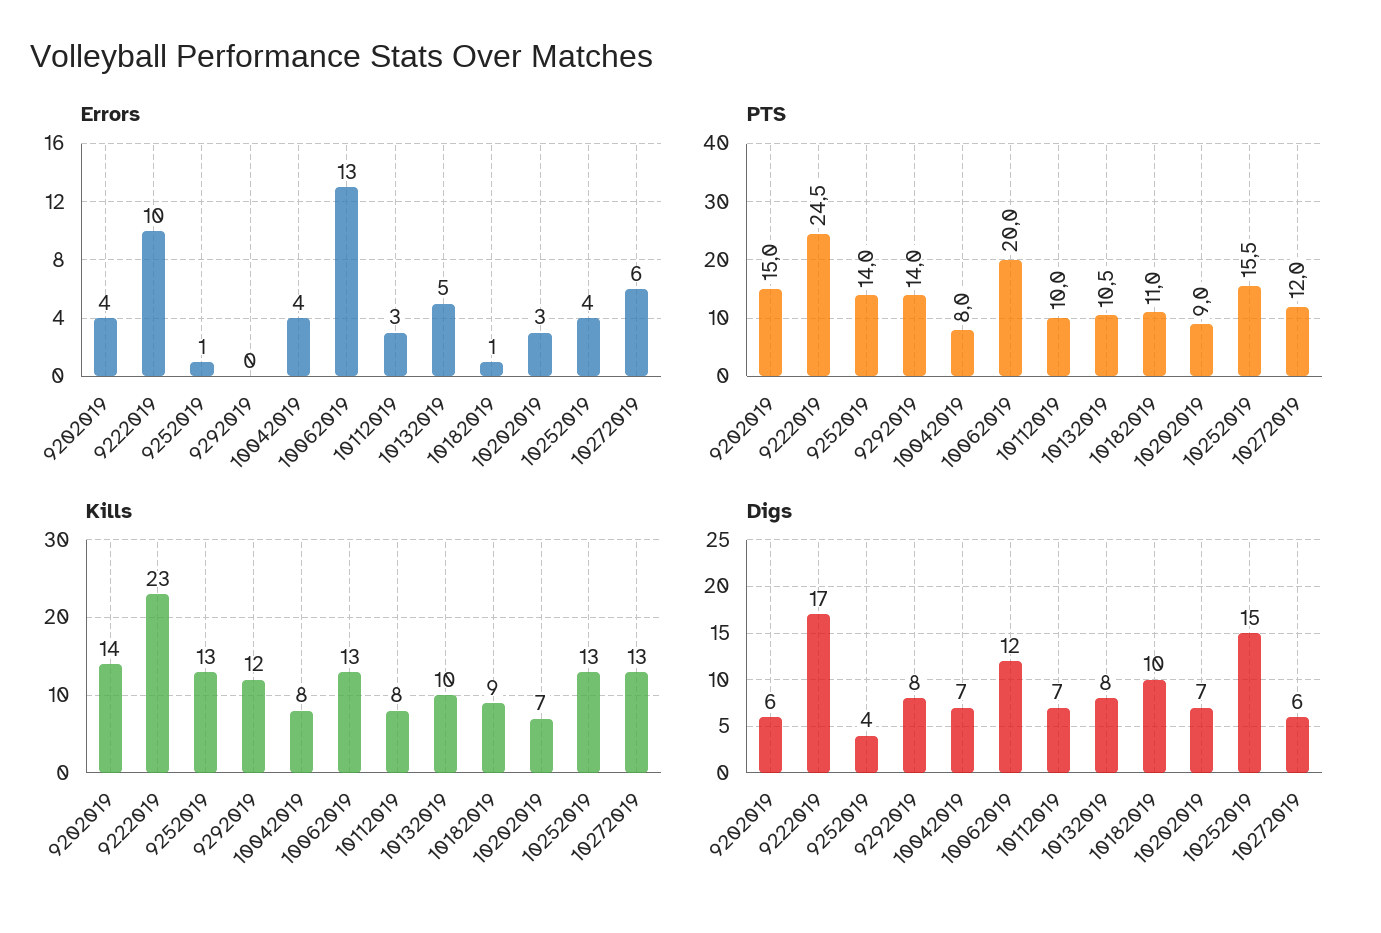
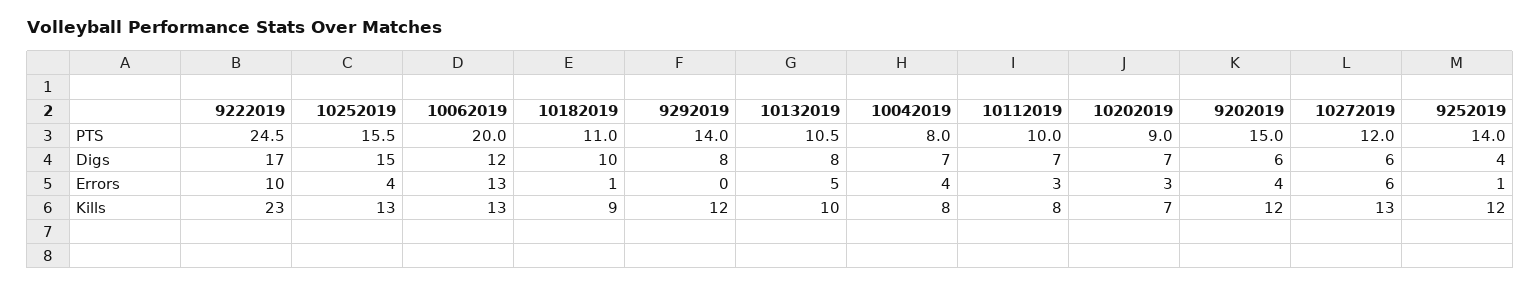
  {
    "Errors": {
      "9202019": 4,
      "9222019": 10,
      "9252019": 1,
      "9292019": 0,
      "10042019": 4,
      "10062019": 13,
      "10112019": 3,
      "10132019": 5,
      "10182019": 1,
      "10202019": 3,
      "10252019": 4,
      "10272019": 6
    },
    "PTS": {
      "9202019": 15,
      "9222019": 24.5,
      "9252019": 14,
      "9292019": 14,
      "10042019": 8,
      "10062019": 20,
      "10112019": 10,
      "10132019": 10.5,
      "10182019": 11,
      "10202019": 9,
      "10252019": 15.5,
      "10272019": 12
    },
    "Kills": {
-     "9202019": 14,
+     "9202019": 12,
      "9222019": 23,
-     "9252019": 13,
+     "9252019": 12,
      "9292019": 12,
      "10042019": 8,
      "10062019": 13,
      "10112019": 8,
      "10132019": 10,
      "10182019": 9,
      "10202019": 7,
      "10252019": 13,
      "10272019": 13
    },
    "Digs": {
      "9202019": 6,
      "9222019": 17,
      "9252019": 4,
      "9292019": 8,
      "10042019": 7,
      "10062019": 12,
      "10112019": 7,
      "10132019": 8,
      "10182019": 10,
      "10202019": 7,
      "10252019": 15,
      "10272019": 6
    }
  }

